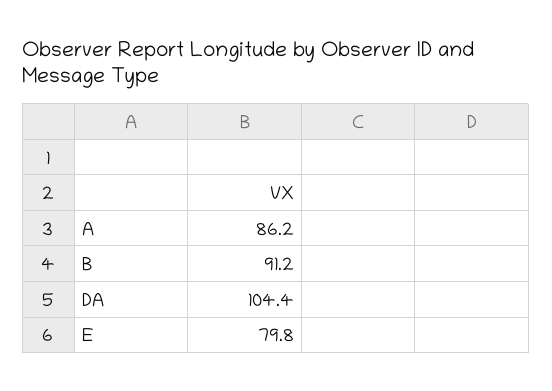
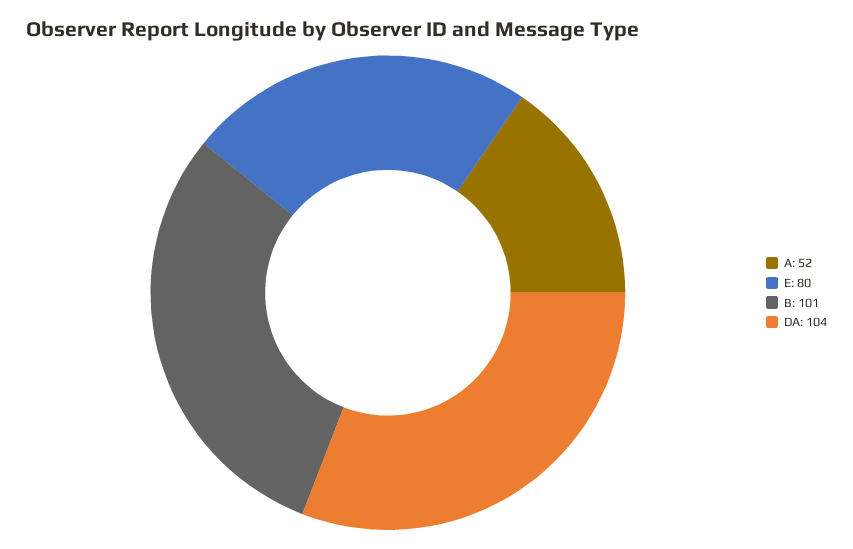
  {
-   "A": 86.2,
+   "A": 52,
-   "B": 91.2,
+   "B": 101,
    "DA": 104.4,
    "E": 79.8
  }

